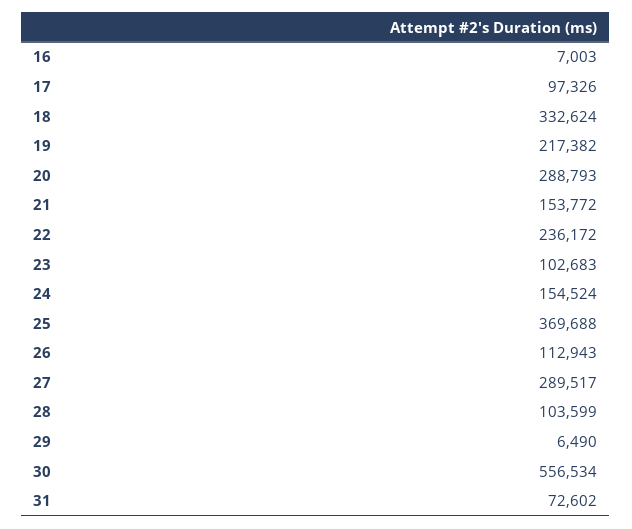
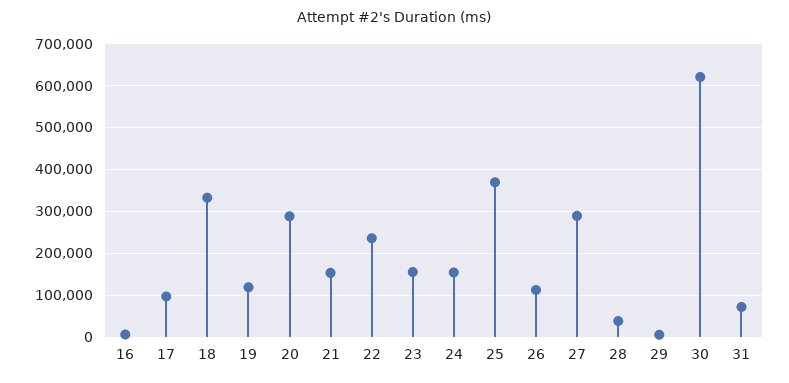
  {
    "16": 7003,
    "17": 97326,
    "18": 332624,
-   "19": 217382,
+   "19": 120000,
    "20": 288793,
    "21": 153772,
    "22": 236172,
-   "23": 102683,
+   "23": 160000,
    "24": 154524,
    "25": 369688,
    "26": 112943,
    "27": 289517,
-   "28": 103599,
+   "28": 40000,
    "29": 6490,
-   "30": 556534,
+   "30": 620000,
    "31": 72602
  }

